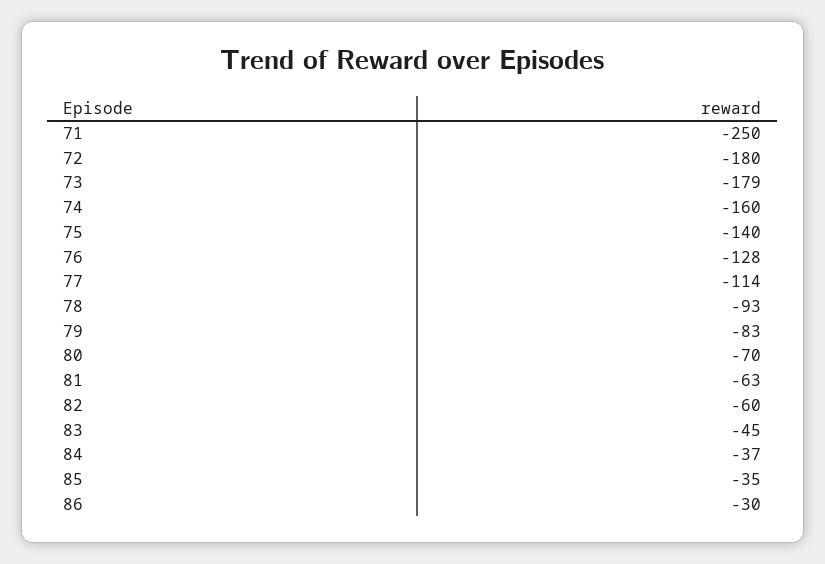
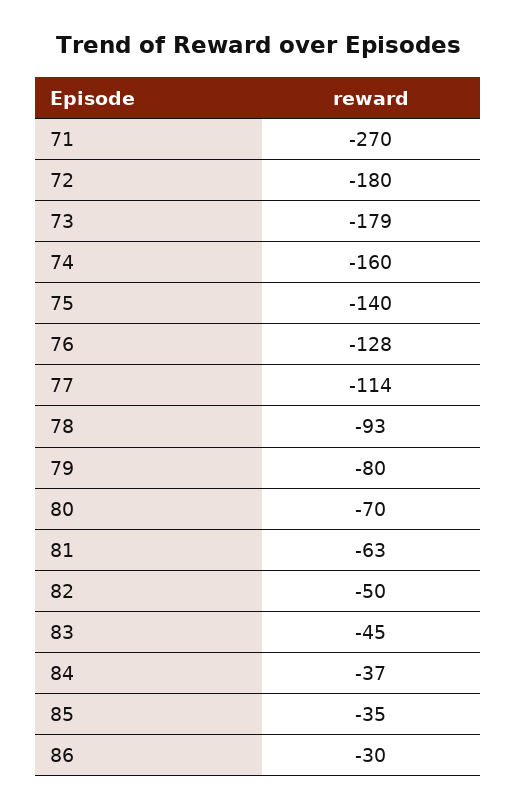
  {
-   "71": -250,
+   "71": -270,
    "72": -180,
    "73": -179,
    "74": -160,
    "75": -140,
    "76": -128,
    "77": -114,
    "78": -93,
-   "79": -83,
+   "79": -80,
    "80": -70,
    "81": -63,
-   "82": -60,
+   "82": -50,
    "83": -45,
    "84": -37,
    "85": -35,
    "86": -30
  }

